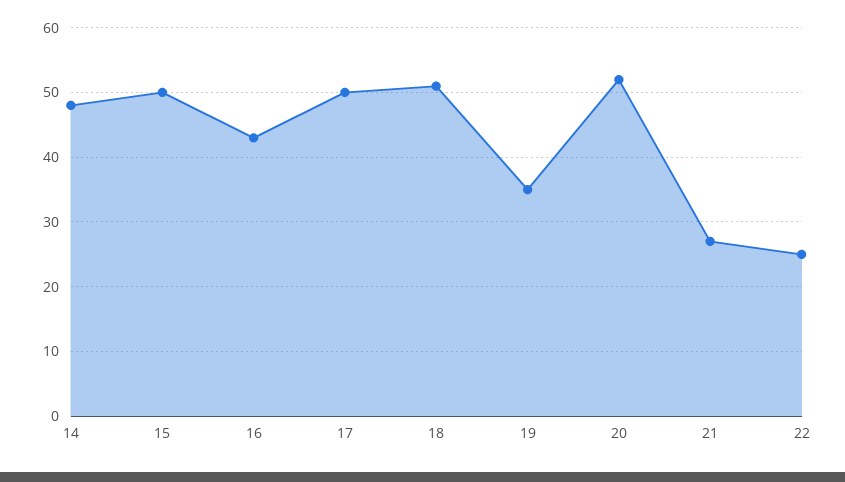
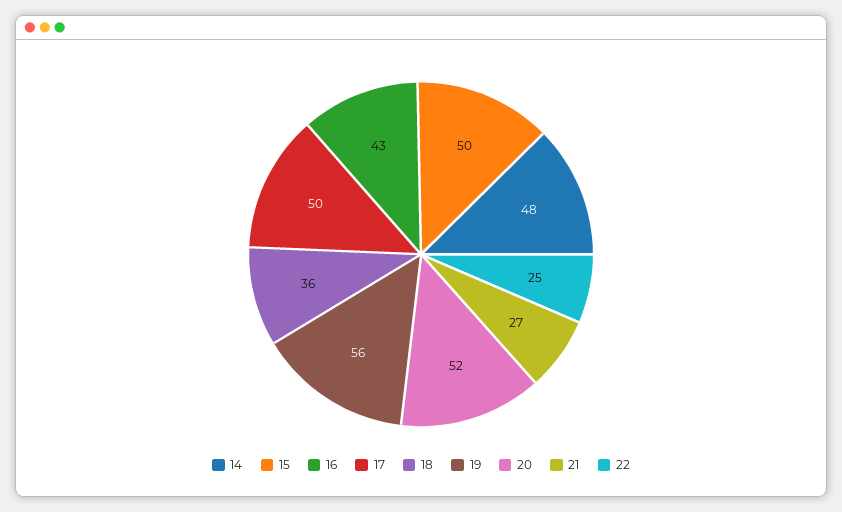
  {
    "14": 48,
    "15": 50,
    "16": 43,
    "17": 50,
-   "18": 51,
+   "18": 36,
-   "19": 35,
+   "19": 56,
    "20": 52,
    "21": 27,
    "22": 25
  }

